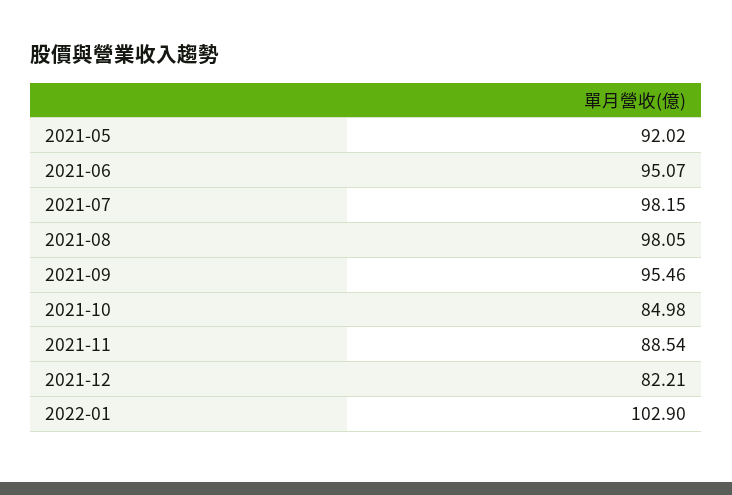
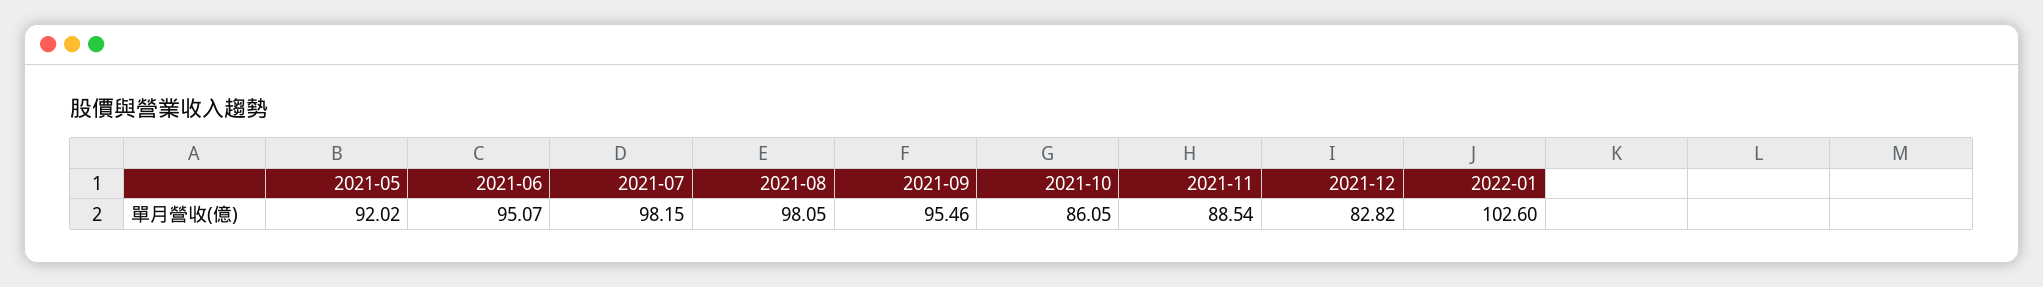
  {
    "2021-05": 92.02,
    "2021-06": 95.07,
    "2021-07": 98.15,
    "2021-08": 98.05,
    "2021-09": 95.46,
-   "2021-10": 84.98,
+   "2021-10": 86.05,
    "2021-11": 88.54,
-   "2021-12": 82.21,
+   "2021-12": 82.82,
-   "2022-01": 102.9
+   "2022-01": 102.6
  }

